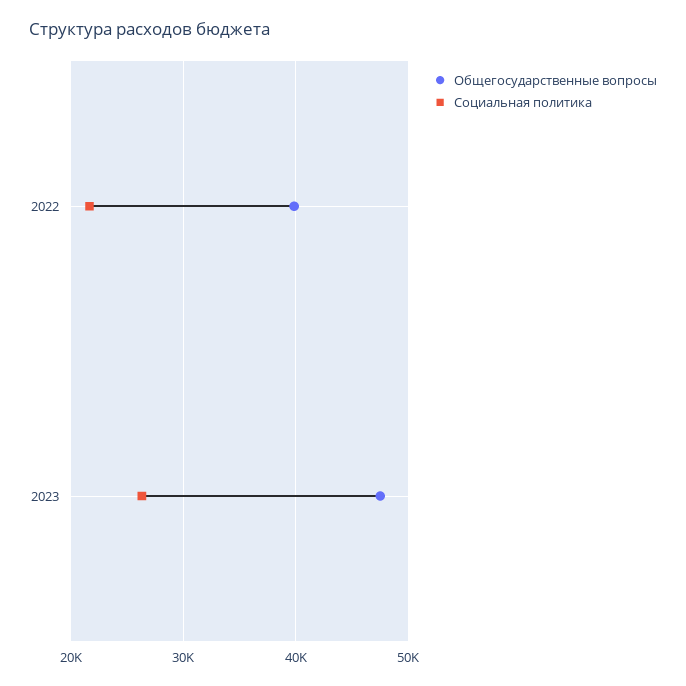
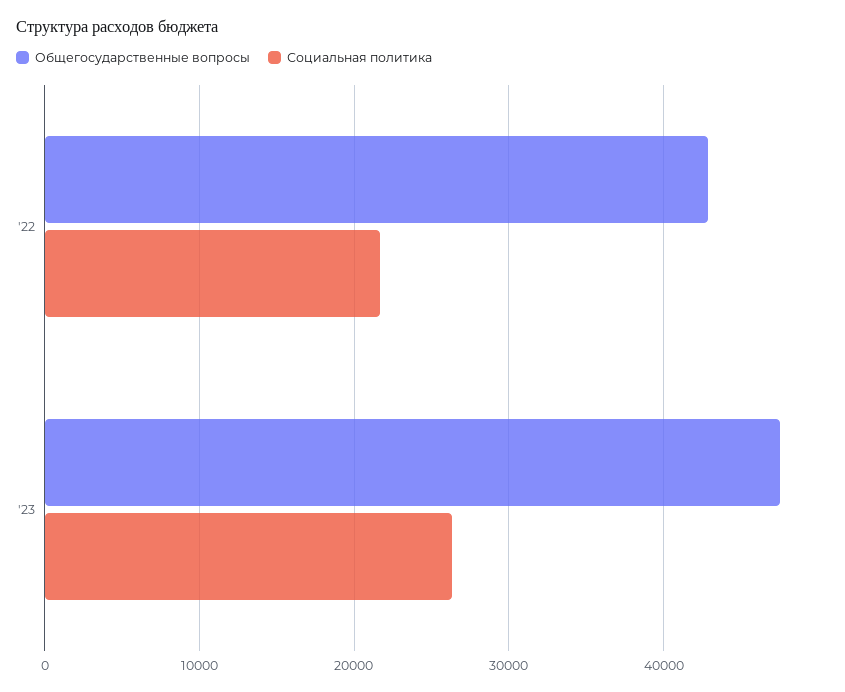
  {
    "Общегосударственные вопросы": {
-     "2022": 40000,
+     "2022": 43000,
      "2023": 48000
    },
    "Социальная политика": {
      "2022": 22000,
      "2023": 26000
    }
  }

